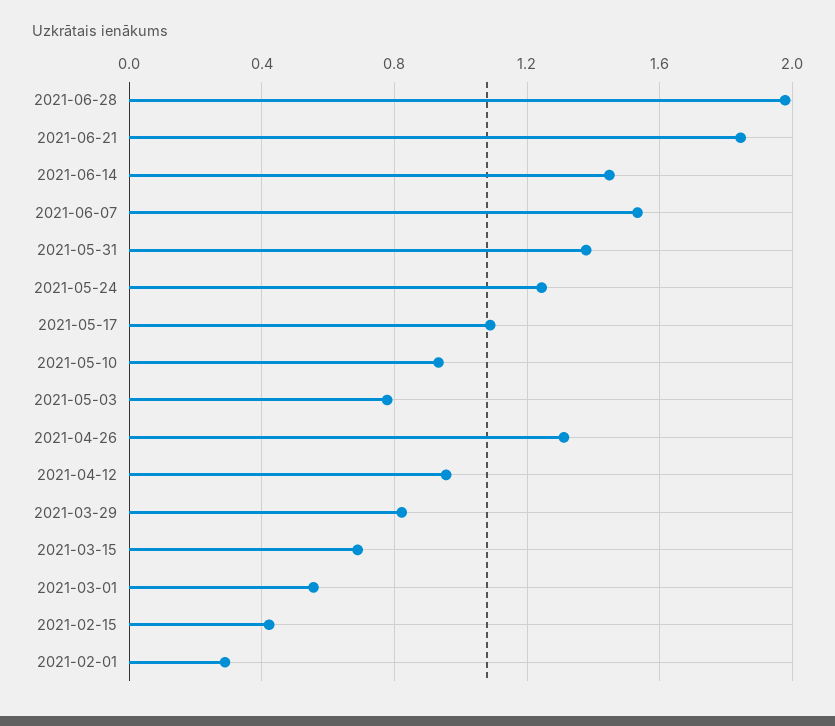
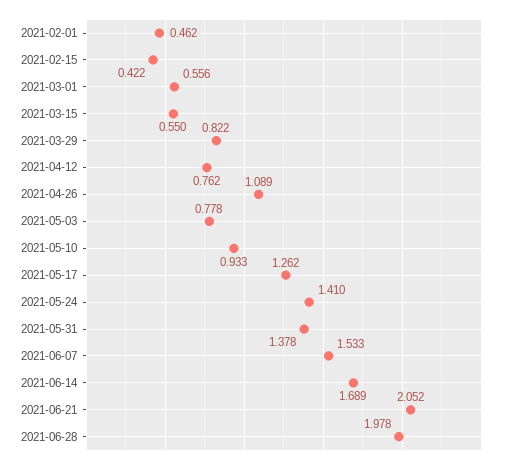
  {
    "2021-06-28": 1.978,
-   "2021-06-21": 1.85,
+   "2021-06-21": 2.052,
-   "2021-06-14": 1.45,
+   "2021-06-14": 1.689,
    "2021-06-07": 1.533,
    "2021-05-31": 1.378,
-   "2021-05-24": 1.25,
+   "2021-05-24": 1.41,
-   "2021-05-17": 1.1,
+   "2021-05-17": 1.262,
    "2021-05-10": 0.933,
    "2021-05-03": 0.778,
-   "2021-04-26": 1.3,
+   "2021-04-26": 1.089,
-   "2021-04-12": 0.95,
+   "2021-04-12": 0.762,
    "2021-03-29": 0.822,
-   "2021-03-15": 0.7,
+   "2021-03-15": 0.55,
    "2021-03-01": 0.556,
    "2021-02-15": 0.422,
-   "2021-02-01": 0.3
+   "2021-02-01": 0.462
  }

